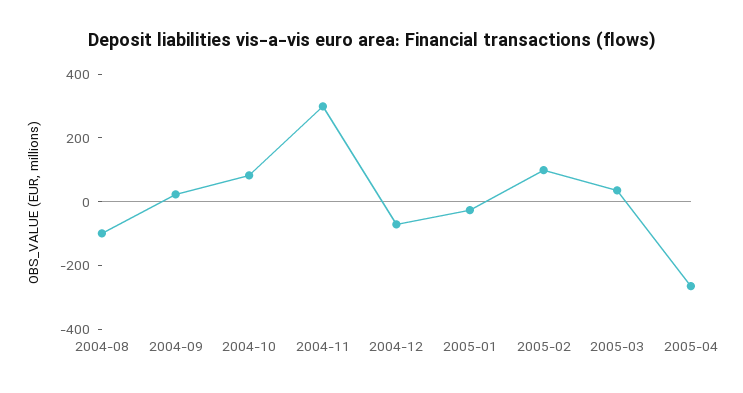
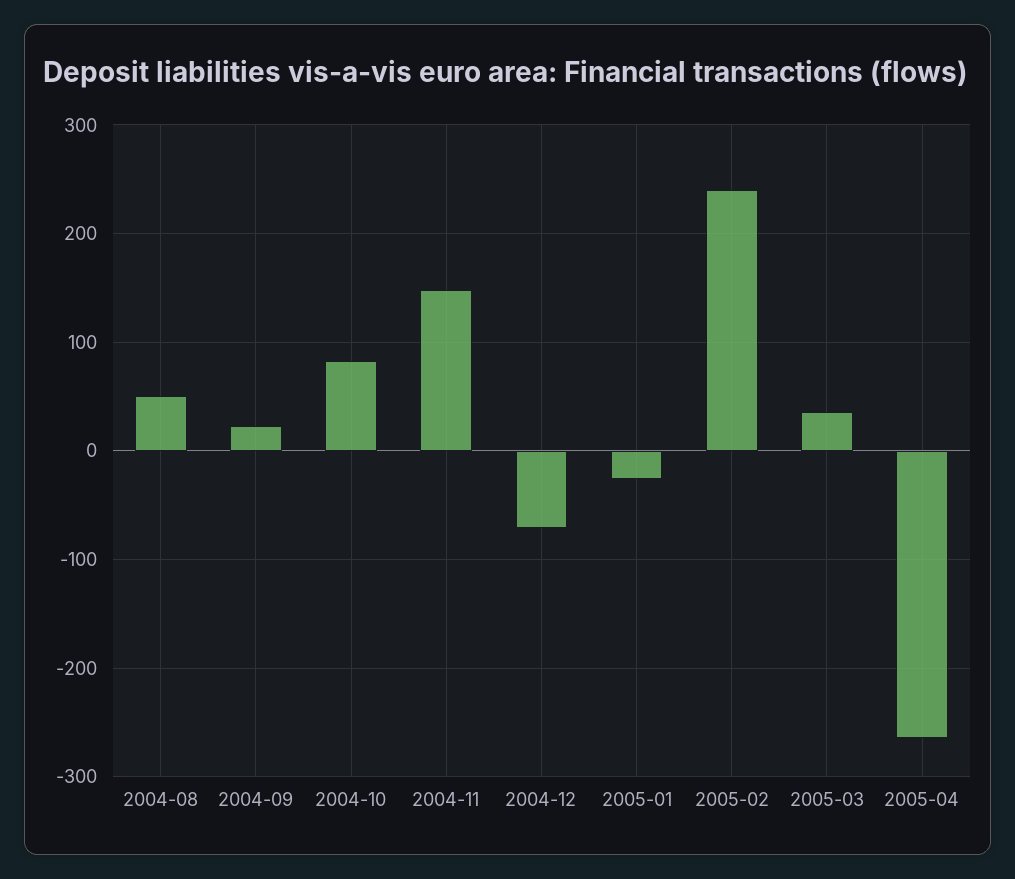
  {
-   "2004-08": -100,
+   "2004-08": 50,
    "2004-09": 20,
    "2004-10": 80,
-   "2004-11": 300,
+   "2004-11": 150,
    "2004-12": -70,
    "2005-01": -30,
-   "2005-02": 100,
+   "2005-02": 240,
    "2005-03": 40,
    "2005-04": -260
  }

